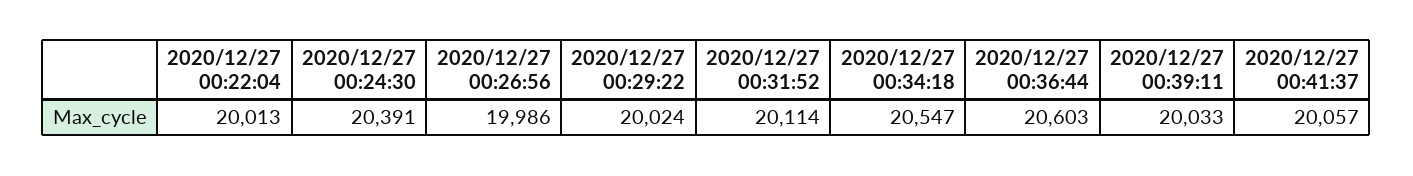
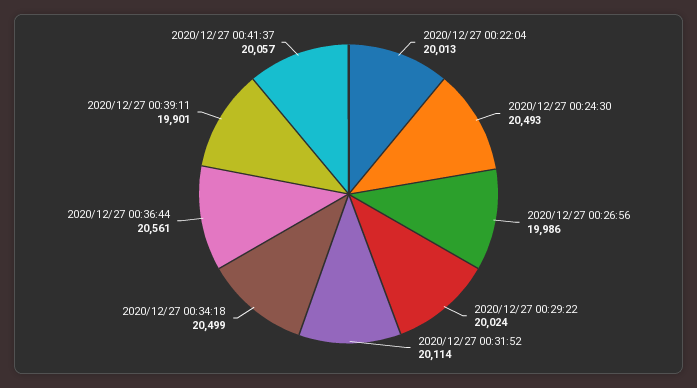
  {
    "2020/12/27 00:22:04": 20013,
-   "2020/12/27 00:24:30": 20391,
+   "2020/12/27 00:24:30": 20493,
    "2020/12/27 00:26:56": 19986,
    "2020/12/27 00:29:22": 20024,
    "2020/12/27 00:31:52": 20114,
-   "2020/12/27 00:34:18": 20547,
+   "2020/12/27 00:34:18": 20499,
-   "2020/12/27 00:36:44": 20603,
+   "2020/12/27 00:36:44": 20561,
-   "2020/12/27 00:39:11": 20033,
+   "2020/12/27 00:39:11": 19901,
    "2020/12/27 00:41:37": 20057
  }

